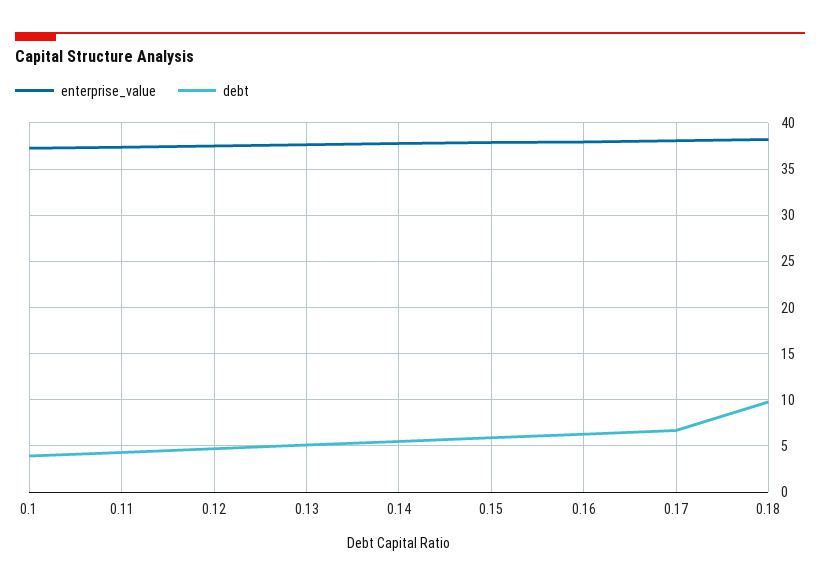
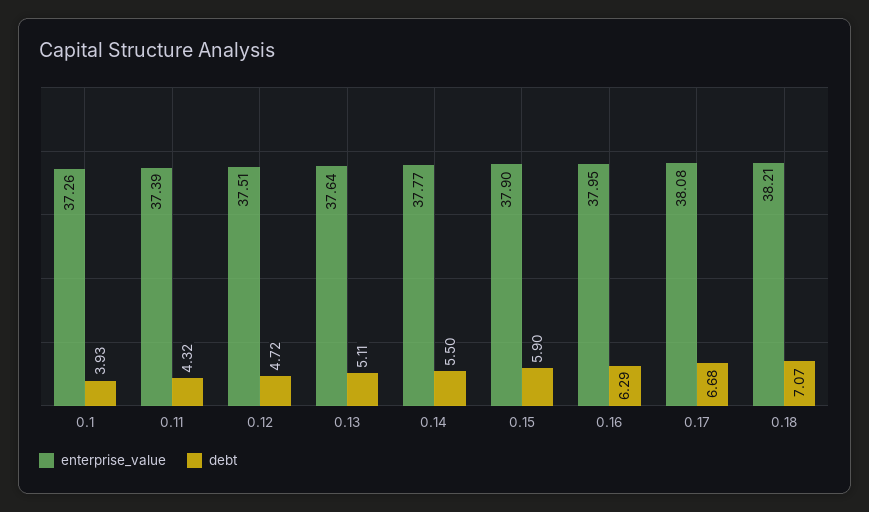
  {
    "enterprise_value": {
      "0.1": 37.26,
      "0.11": 37.39,
      "0.12": 37.51,
      "0.13": 37.64,
      "0.14": 37.77,
      "0.15": 37.9,
      "0.16": 37.95,
      "0.17": 38.08,
      "0.18": 38.21
    },
    "debt": {
      "0.1": 3.93,
      "0.11": 4.32,
      "0.12": 4.72,
      "0.13": 5.11,
      "0.14": 5.5,
      "0.15": 5.9,
      "0.16": 6.29,
      "0.17": 6.68,
-     "0.18": 10
+     "0.18": 7.07
    }
  }

